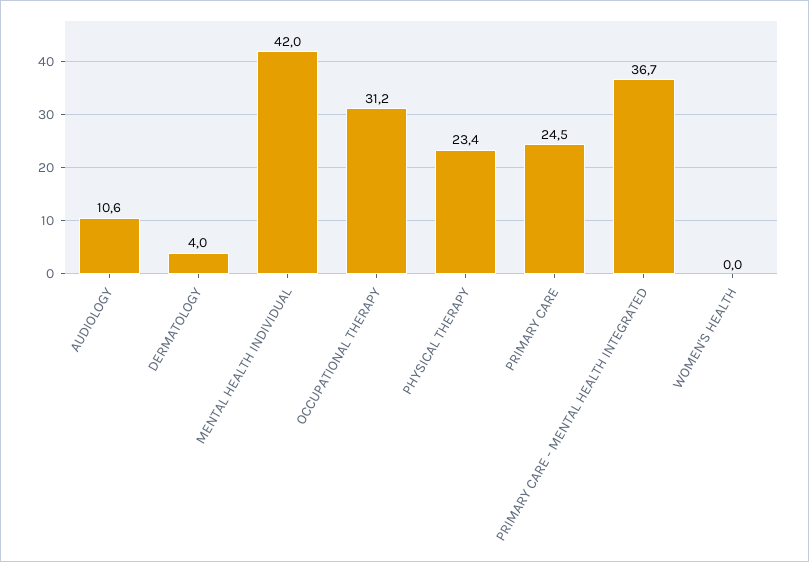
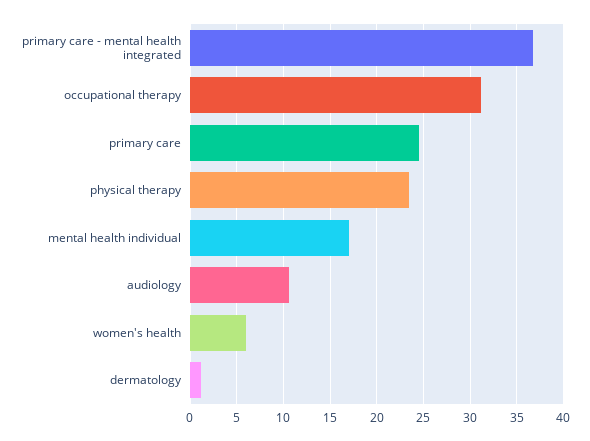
  {
    "AUDIOLOGY": 10.6,
-   "DERMATOLOGY": 4,
+   "DERMATOLOGY": 1,
-   "MENTAL HEALTH INDIVIDUAL": 42,
+   "MENTAL HEALTH INDIVIDUAL": 17,
    "OCCUPATIONAL THERAPY": 31.2,
    "PHYSICAL THERAPY": 23.4,
    "PRIMARY CARE": 24.5,
    "PRIMARY CARE - MENTAL HEALTH INTEGRATED": 36.7,
-   "WOMEN'S HEALTH": 0
+   "WOMEN'S HEALTH": 6
  }

